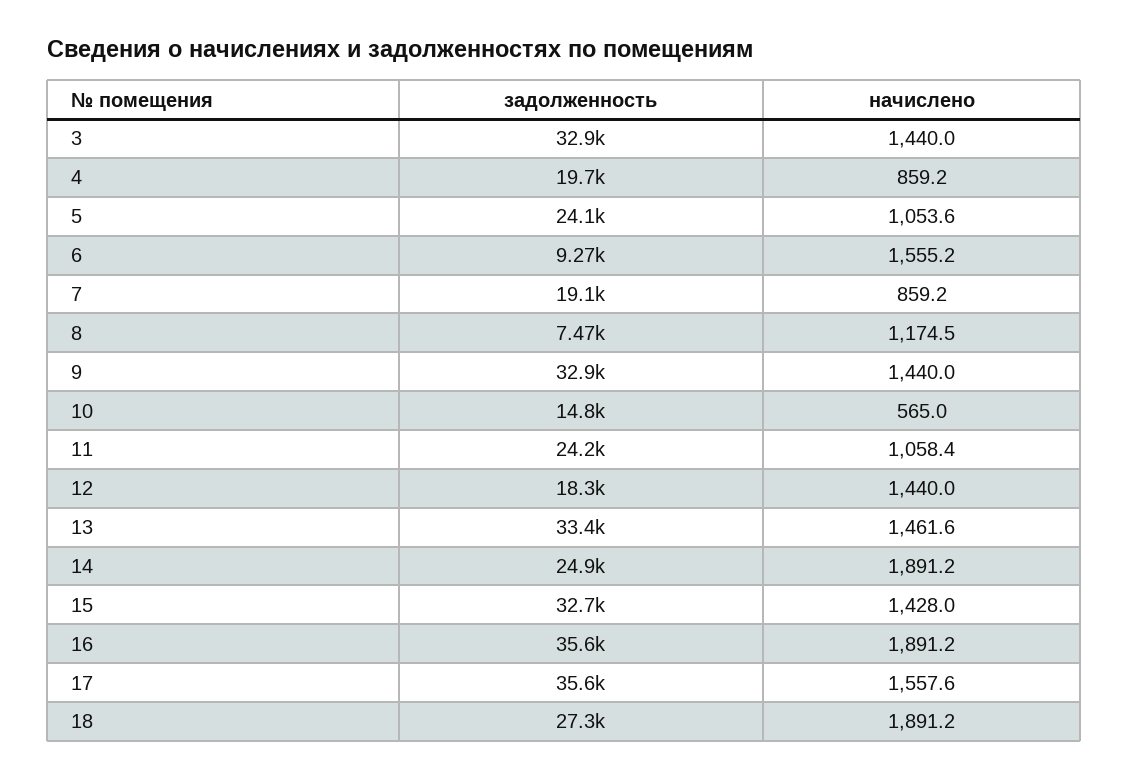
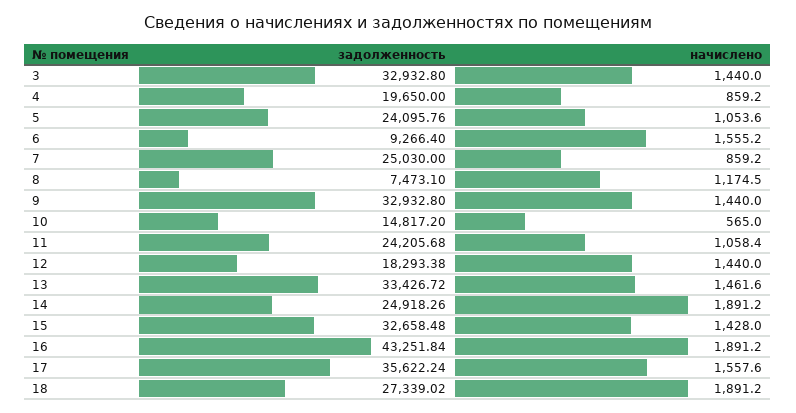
  {
    "задолженность": {
      "3": 32932.8,
      "4": 19650,
      "5": 24095.76,
      "6": 9266.4,
-     "7": 19100,
+     "7": 25030,
      "8": 7473.1,
      "9": 32932.8,
      "10": 14817.2,
      "11": 24205.68,
      "12": 18293.38,
      "13": 33426.72,
      "14": 24918.26,
      "15": 32658.48,
-     "16": 35600,
+     "16": 43251.84,
      "17": 35622.24,
      "18": 27339.02
    },
    "начислено": {
      "3": 1440,
      "4": 859.2,
      "5": 1053.6,
      "6": 1555.2,
      "7": 859.2,
      "8": 1174.5,
      "9": 1440,
      "10": 565,
      "11": 1058.4,
      "12": 1440,
      "13": 1461.6,
      "14": 1891.2,
      "15": 1428,
      "16": 1891.2,
      "17": 1557.6,
      "18": 1891.2
    }
  }

